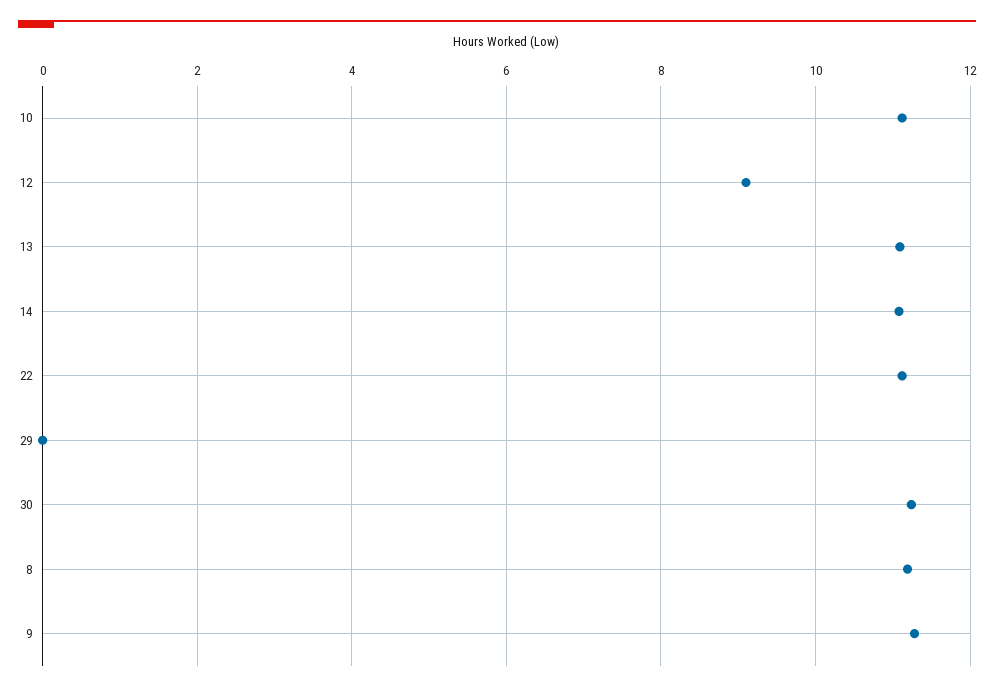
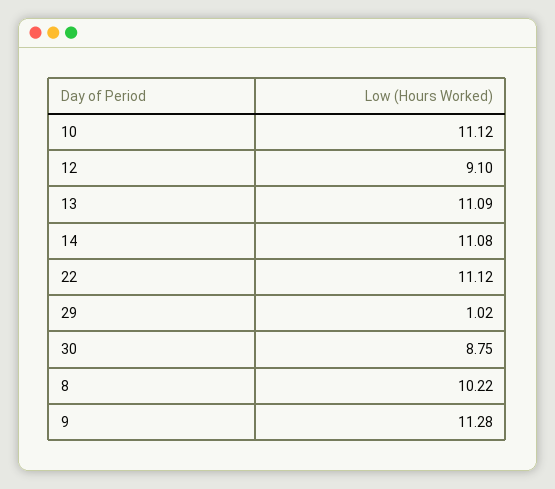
  {
    "10": 11.12,
    "12": 9.1,
    "13": 11.09,
    "14": 11.08,
    "22": 11.12,
-   "29": 0,
+   "29": 1.02,
-   "30": 11.2,
+   "30": 8.75,
-   "8": 11.2,
+   "8": 10.22,
    "9": 11.28
  }

